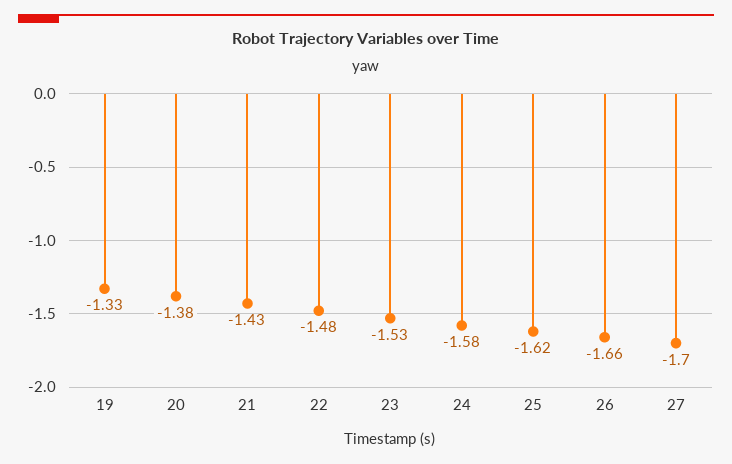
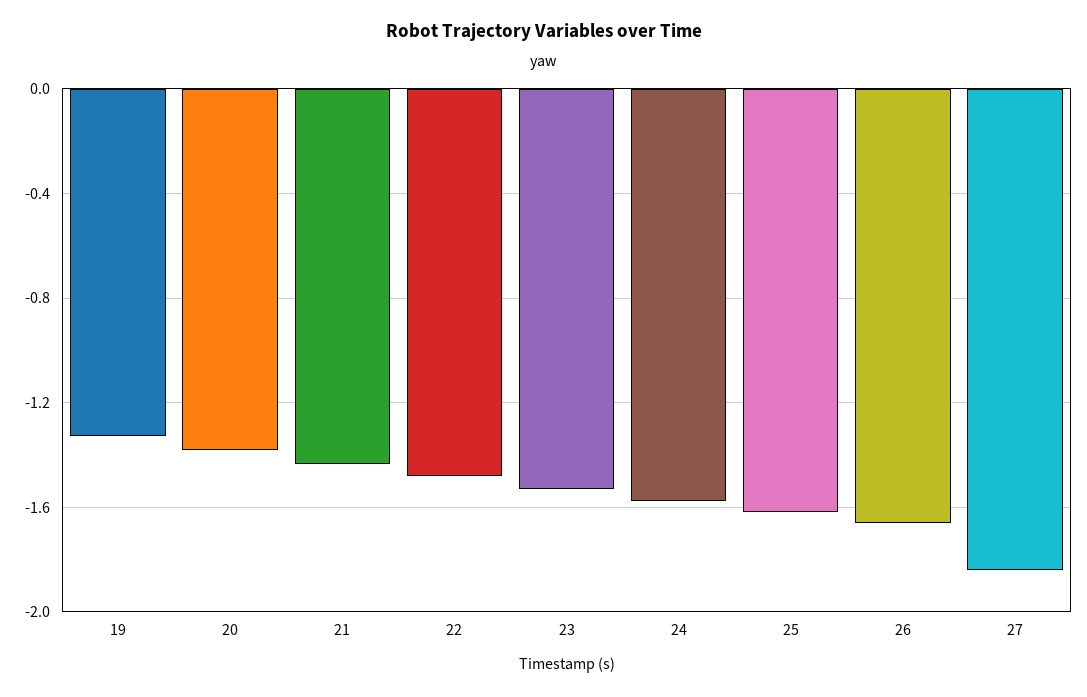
  {
    "19": -1.33,
    "20": -1.38,
    "21": -1.43,
    "22": -1.48,
    "23": -1.53,
    "24": -1.58,
    "25": -1.62,
    "26": -1.66,
-   "27": -1.7
+   "27": -1.85
  }

